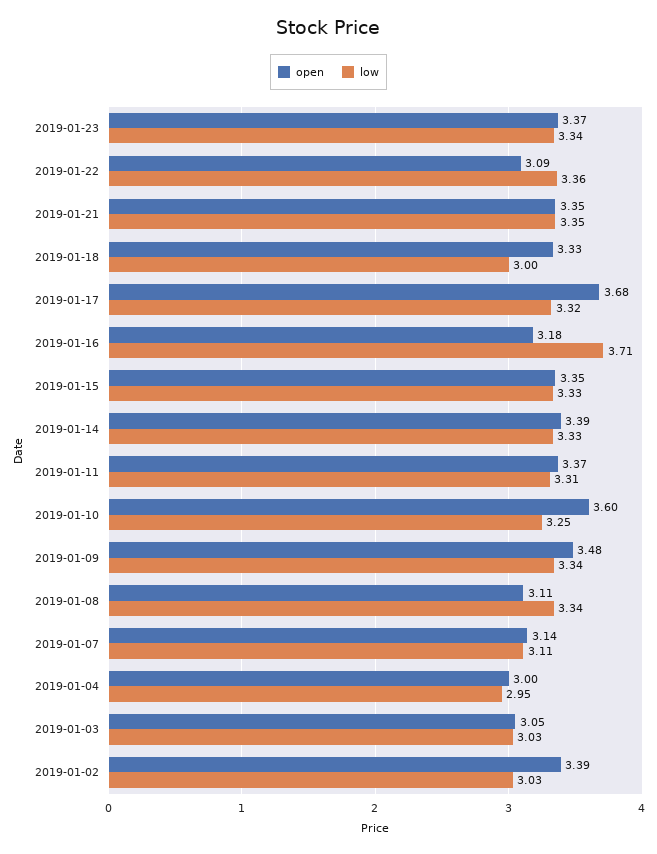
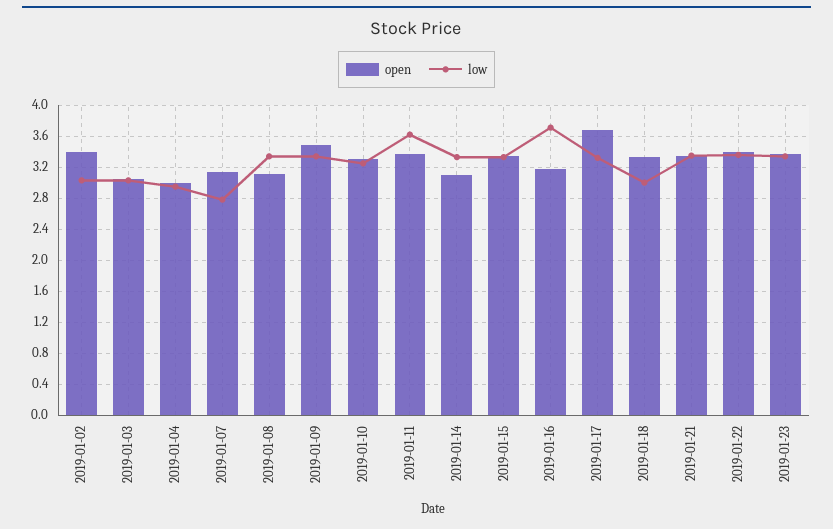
  {
    "open": {
      "2019-01-23": 3.37,
-     "2019-01-22": 3.09,
+     "2019-01-22": 3.4,
      "2019-01-21": 3.35,
      "2019-01-18": 3.33,
      "2019-01-17": 3.68,
      "2019-01-16": 3.18,
      "2019-01-15": 3.35,
-     "2019-01-14": 3.39,
+     "2019-01-14": 3.1,
      "2019-01-11": 3.37,
-     "2019-01-10": 3.6,
+     "2019-01-10": 3.3,
      "2019-01-09": 3.48,
      "2019-01-08": 3.11,
      "2019-01-07": 3.14,
      "2019-01-04": 3,
      "2019-01-03": 3.05,
      "2019-01-02": 3.39
    },
    "low": {
      "2019-01-23": 3.34,
      "2019-01-22": 3.36,
      "2019-01-21": 3.35,
      "2019-01-18": 3,
      "2019-01-17": 3.32,
      "2019-01-16": 3.71,
      "2019-01-15": 3.33,
      "2019-01-14": 3.33,
-     "2019-01-11": 3.31,
+     "2019-01-11": 3.6,
      "2019-01-10": 3.25,
      "2019-01-09": 3.34,
      "2019-01-08": 3.34,
-     "2019-01-07": 3.11,
+     "2019-01-07": 2.8,
      "2019-01-04": 2.95,
      "2019-01-03": 3.03,
      "2019-01-02": 3.03
    }
  }

